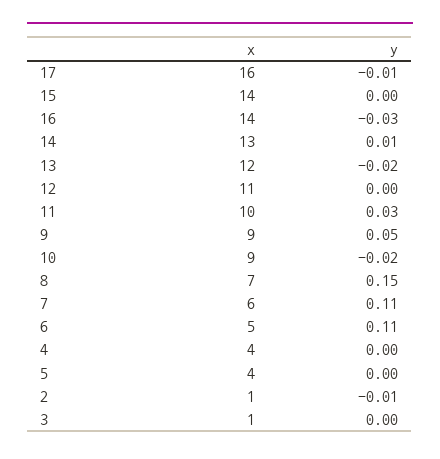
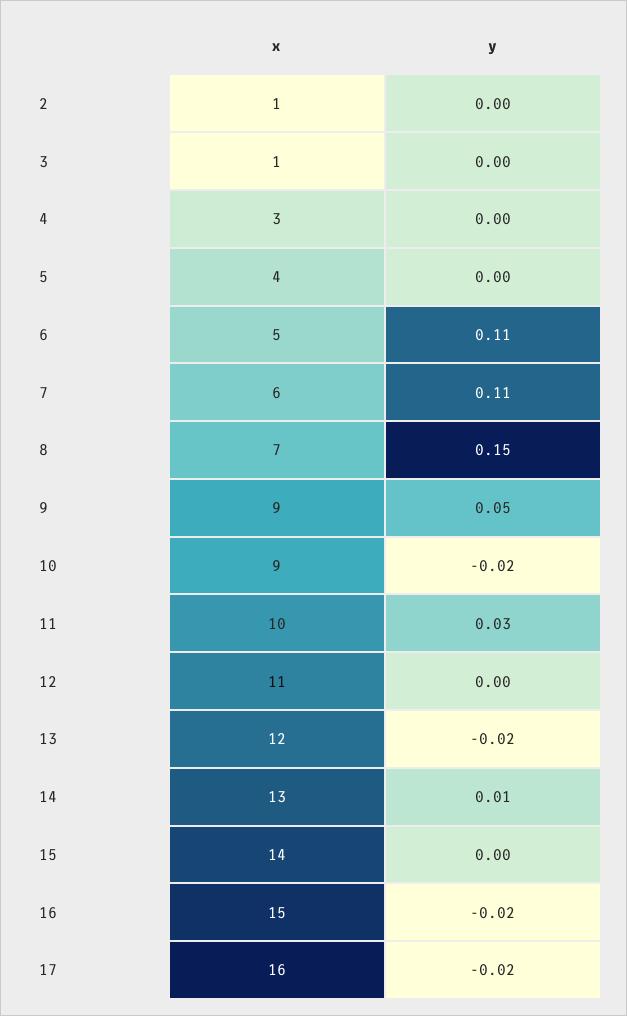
  {
    "x": {
      "17": 16,
      "15": 14,
-     "16": 14,
+     "16": 15,
      "14": 13,
      "13": 12,
      "12": 11,
      "11": 10,
      "9": 9,
      "10": 9,
      "8": 7,
      "7": 6,
      "6": 5,
-     "4": 4,
+     "4": 3,
      "5": 4,
      "2": 1,
      "3": 1
    },
    "y": {
-     "17": -0.01,
+     "17": -0.02,
      "15": 0,
-     "16": -0.03,
+     "16": -0.02,
      "14": 0.01,
      "13": -0.02,
      "12": 0,
      "11": 0.03,
      "9": 0.05,
      "10": -0.02,
      "8": 0.15,
      "7": 0.11,
      "6": 0.11,
      "4": 0,
      "5": 0,
-     "2": -0.01,
+     "2": 0,
      "3": 0
    }
  }

